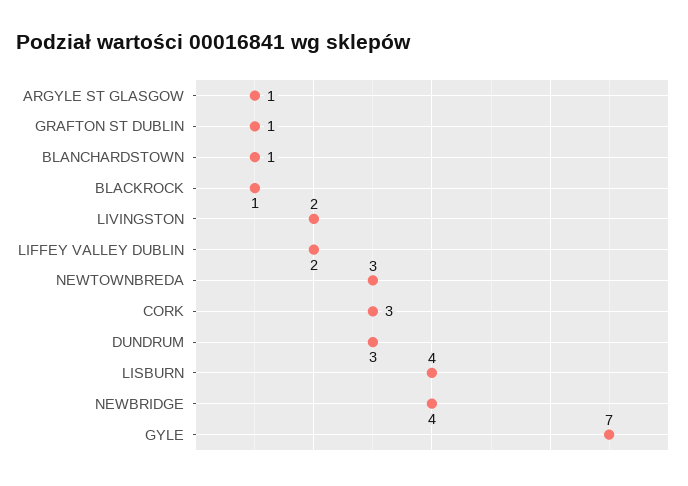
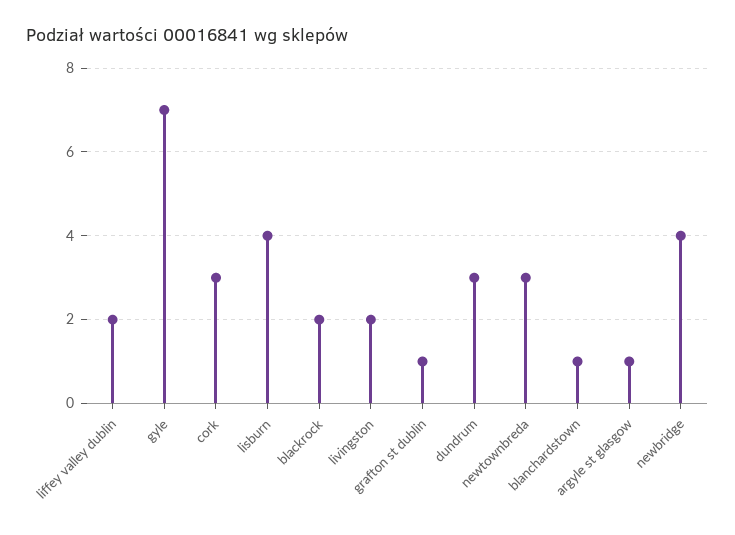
  {
    "ARGYLE ST GLASGOW": 1,
    "GRAFTON ST DUBLIN": 1,
    "BLANCHARDSTOWN": 1,
-   "BLACKROCK": 1,
+   "BLACKROCK": 2,
    "LIVINGSTON": 2,
    "LIFFEY VALLEY DUBLIN": 2,
    "NEWTOWNBREDA": 3,
    "CORK": 3,
    "DUNDRUM": 3,
    "LISBURN": 4,
    "NEWBRIDGE": 4,
    "GYLE": 7
  }

